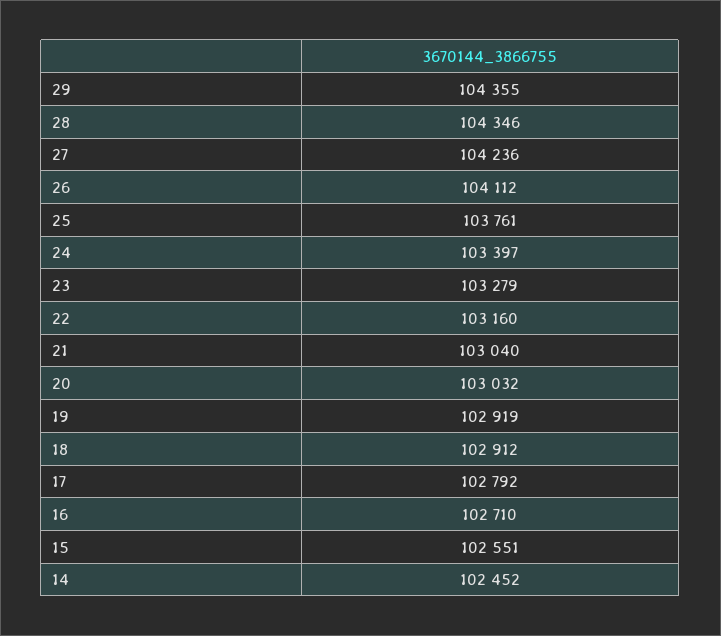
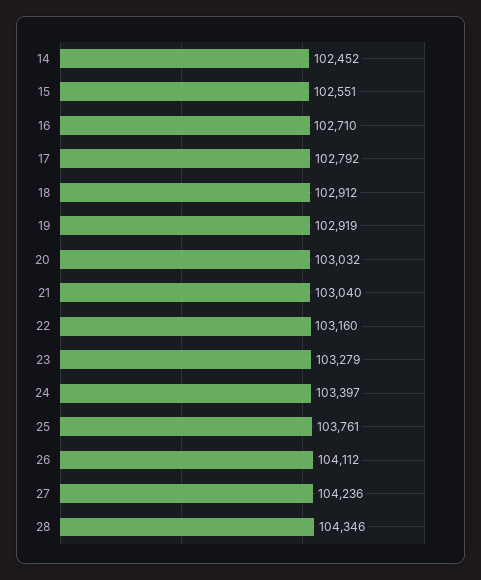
  {
-   "29": 104355,
    "28": 104346,
    "27": 104236,
    "26": 104112,
    "25": 103761,
    "24": 103397,
    "23": 103279,
    "22": 103160,
    "21": 103040,
    "20": 103032,
    "19": 102919,
    "18": 102912,
    "17": 102792,
    "16": 102710,
    "15": 102551,
    "14": 102452
  }

